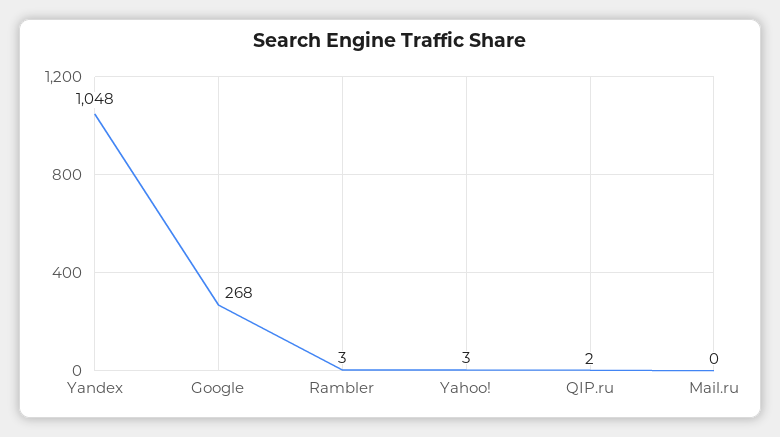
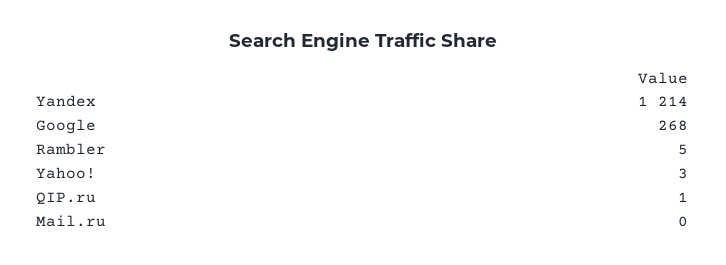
  {
-   "Yandex": 1048,
+   "Yandex": 1214,
    "Google": 268,
-   "Rambler": 3,
+   "Rambler": 5,
    "Yahoo!": 3,
-   "QIP.ru": 2,
+   "QIP.ru": 1,
    "Mail.ru": 0
  }

